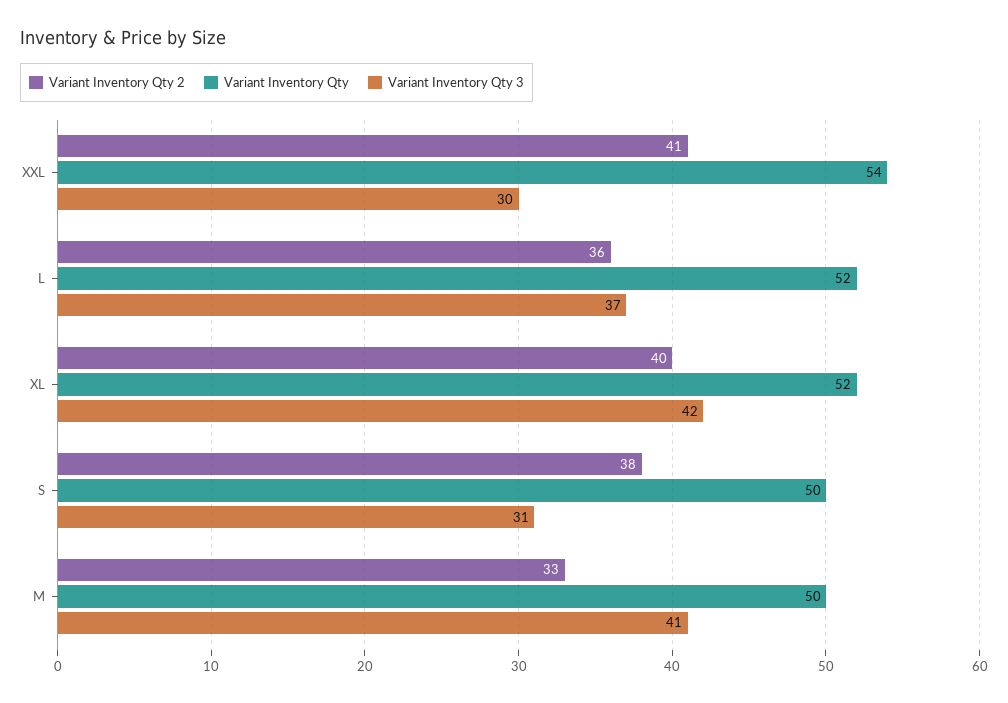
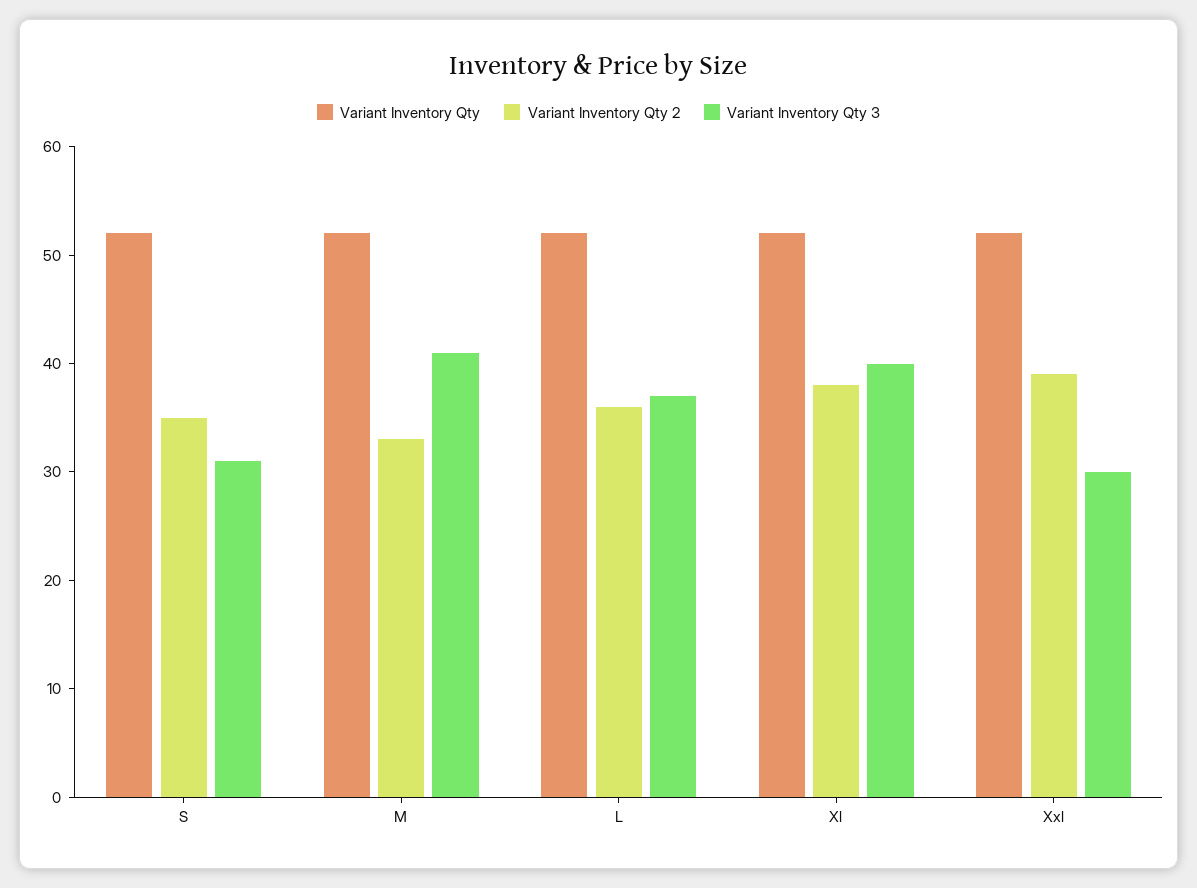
  {
    "Variant Inventory Qty 2": {
-     "XXL": 41,
+     "XXL": 39,
      "L": 36,
-     "XL": 40,
+     "XL": 38,
-     "S": 38,
+     "S": 35,
      "M": 33
    },
    "Variant Inventory Qty": {
-     "XXL": 54,
+     "XXL": 52,
      "L": 52,
      "XL": 52,
-     "S": 50,
+     "S": 52,
-     "M": 50
+     "M": 52
    },
    "Variant Inventory Qty 3": {
      "XXL": 30,
      "L": 37,
-     "XL": 42,
+     "XL": 40,
      "S": 31,
      "M": 41
    }
  }

